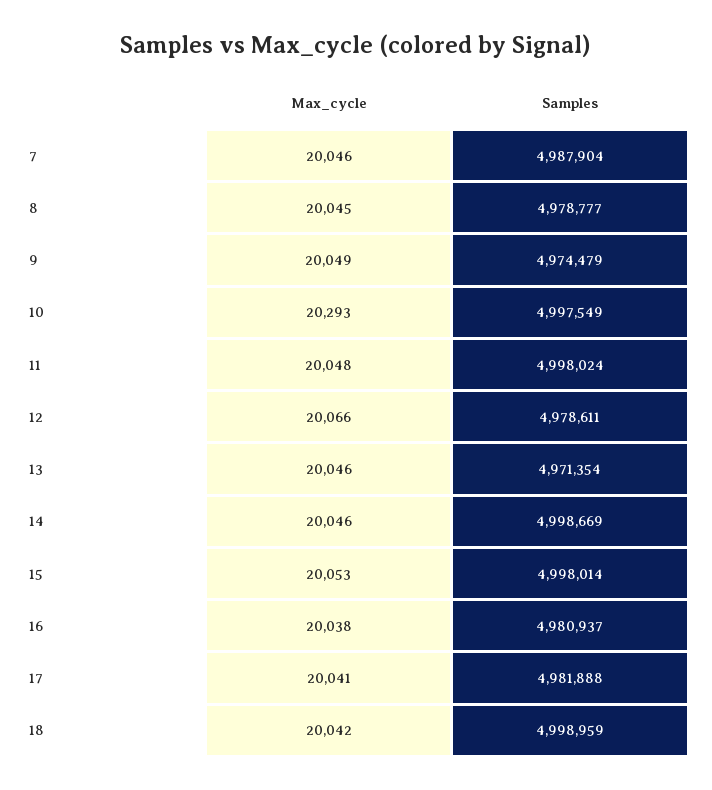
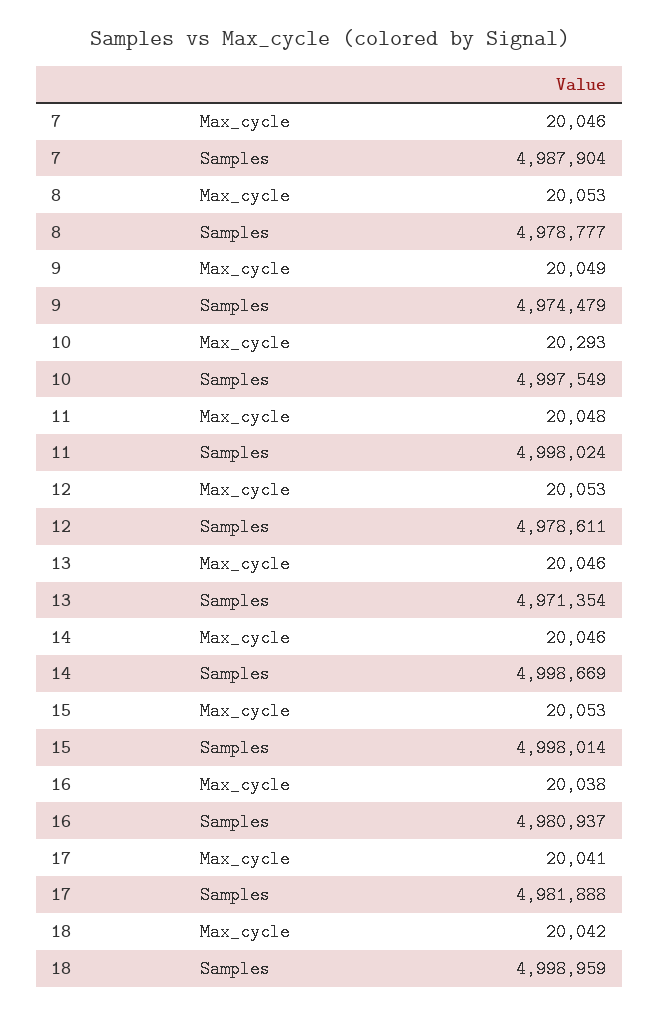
  {
    "Max_cycle": {
      "7": 20046,
-     "8": 20045,
+     "8": 20053,
      "9": 20049,
      "10": 20293,
      "11": 20048,
-     "12": 20066,
+     "12": 20053,
      "13": 20046,
      "14": 20046,
      "15": 20053,
      "16": 20038,
      "17": 20041,
      "18": 20042
    },
    "Samples": {
      "7": 4987904,
      "8": 4978777,
      "9": 4974479,
      "10": 4997549,
      "11": 4998024,
      "12": 4978611,
      "13": 4971354,
      "14": 4998669,
      "15": 4998014,
      "16": 4980937,
      "17": 4981888,
      "18": 4998959
    }
  }

